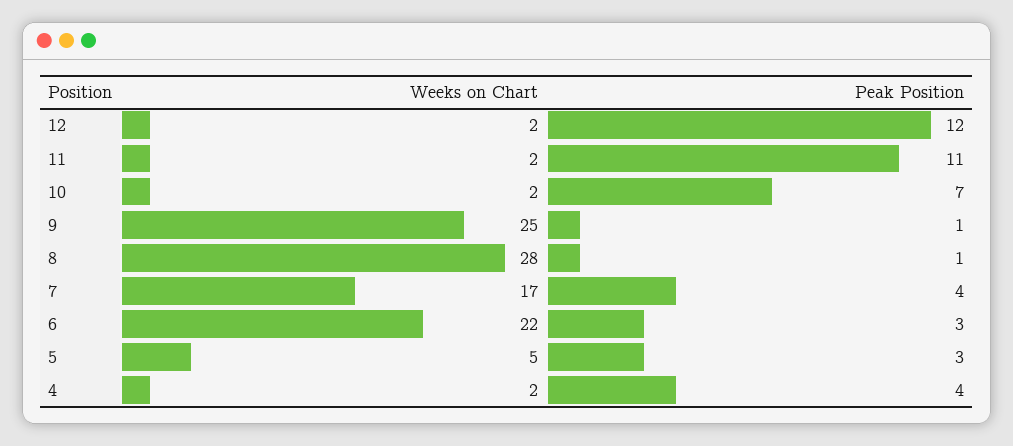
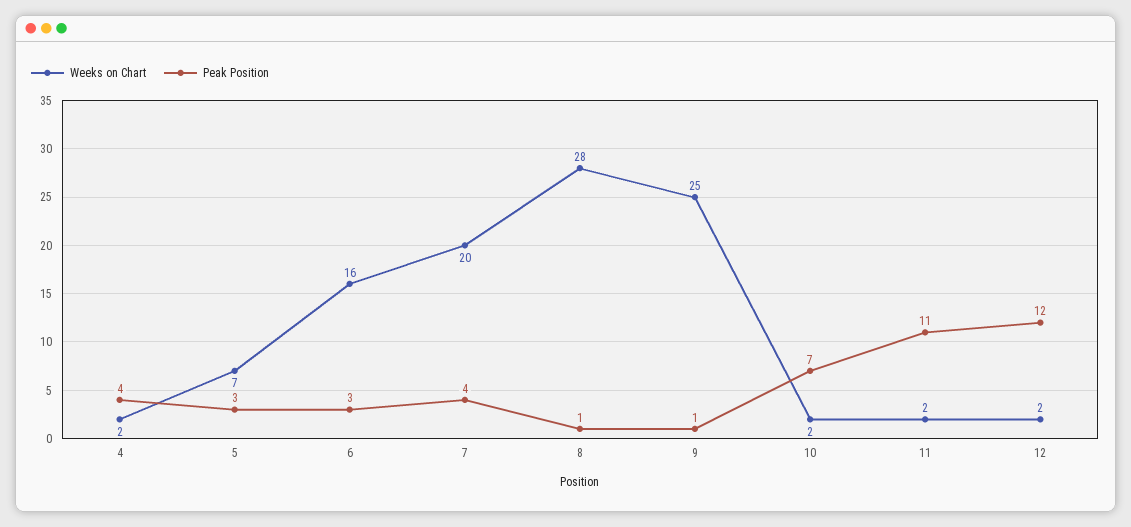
  {
    "Weeks on Chart": {
      "12": 2,
      "11": 2,
      "10": 2,
      "9": 25,
      "8": 28,
-     "7": 17,
+     "7": 20,
-     "6": 22,
+     "6": 16,
-     "5": 5,
+     "5": 7,
      "4": 2
    },
    "Peak Position": {
      "12": 12,
      "11": 11,
      "10": 7,
      "9": 1,
      "8": 1,
      "7": 4,
      "6": 3,
      "5": 3,
      "4": 4
    }
  }

